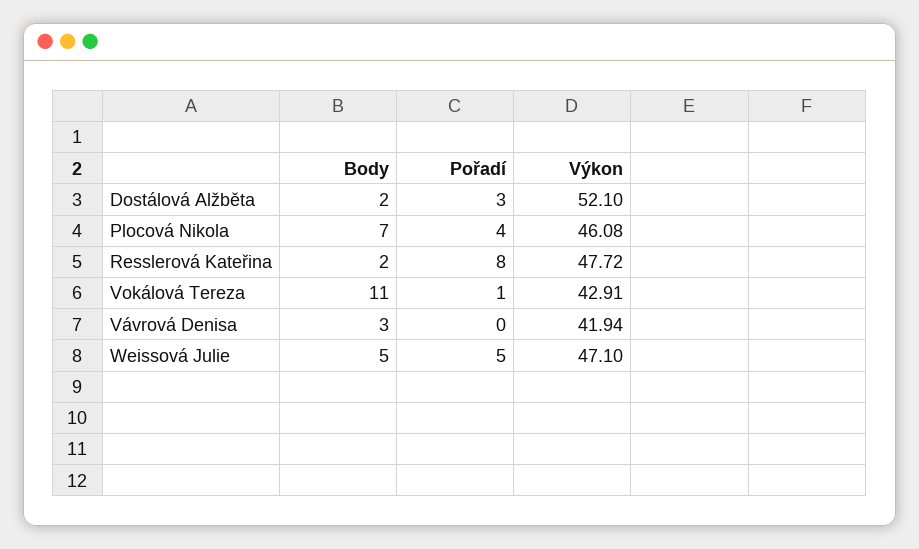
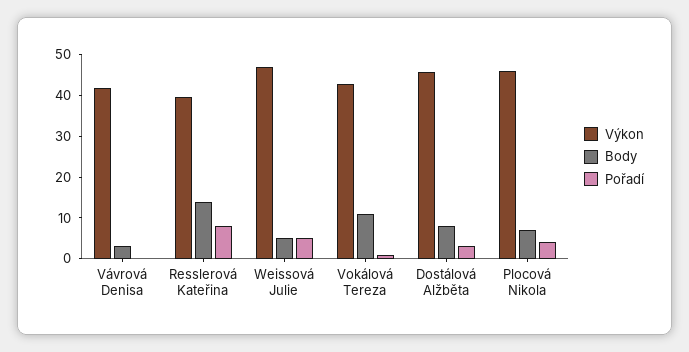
  {
    "Body": {
-     "Dostálová Alžběta": 2,
+     "Dostálová Alžběta": 8,
      "Plocová Nikola": 7,
-     "Resslerová Kateřina": 2,
+     "Resslerová Kateřina": 14,
      "Vokálová Tereza": 11,
      "Vávrová Denisa": 3,
      "Weissová Julie": 5
    },
    "Pořadí": {
      "Dostálová Alžběta": 3,
      "Plocová Nikola": 4,
      "Resslerová Kateřina": 8,
      "Vokálová Tereza": 1,
      "Vávrová Denisa": 0,
      "Weissová Julie": 5
    },
    "Výkon": {
-     "Dostálová Alžběta": 52.1,
+     "Dostálová Alžběta": 46,
      "Plocová Nikola": 46.08,
-     "Resslerová Kateřina": 47.72,
+     "Resslerová Kateřina": 40,
      "Vokálová Tereza": 42.91,
      "Vávrová Denisa": 41.94,
      "Weissová Julie": 47.1
    }
  }

